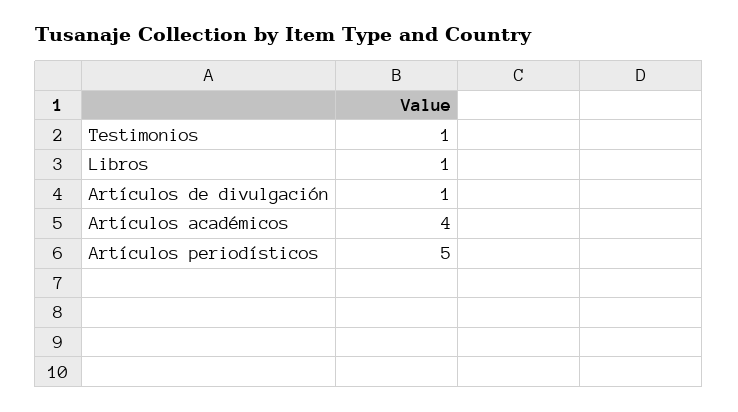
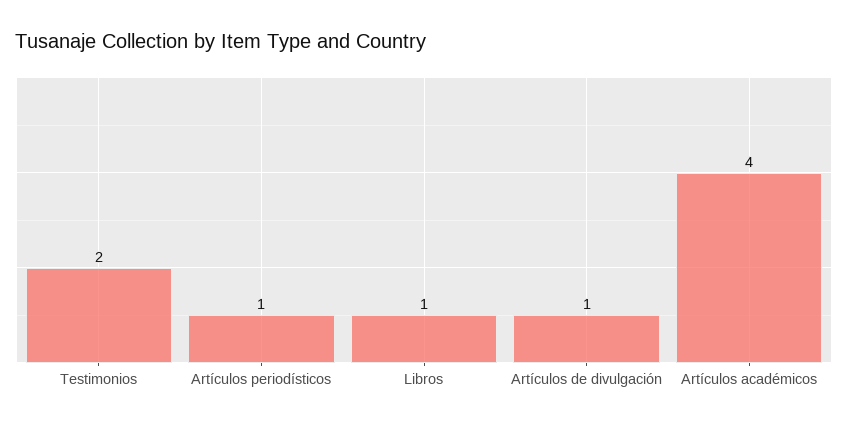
  {
-   "Testimonios": 1,
+   "Testimonios": 2,
    "Libros": 1,
    "Artículos de divulgación": 1,
    "Artículos académicos": 4,
-   "Artículos periodísticos": 5
+   "Artículos periodísticos": 1
  }

